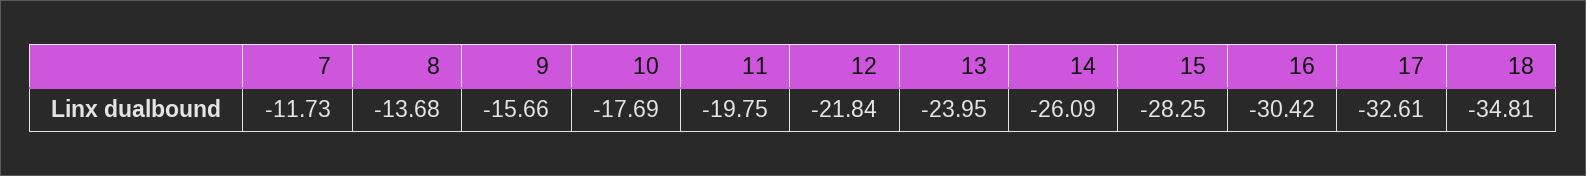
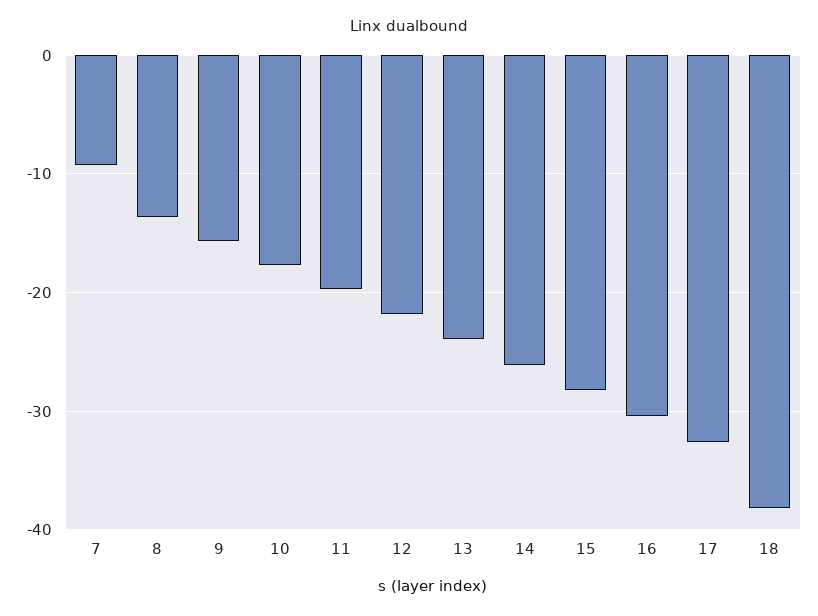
  {
-   "7": -11.73,
+   "7": -9,
    "8": -13.68,
    "9": -15.66,
    "10": -17.69,
    "11": -19.75,
    "12": -21.84,
    "13": -23.95,
    "14": -26.09,
    "15": -28.25,
    "16": -30.42,
    "17": -32.61,
-   "18": -34.81
+   "18": -38
  }

